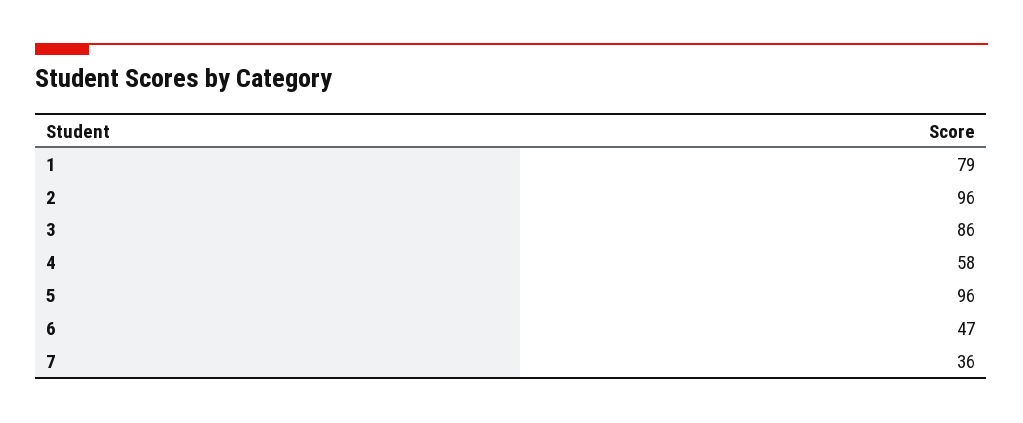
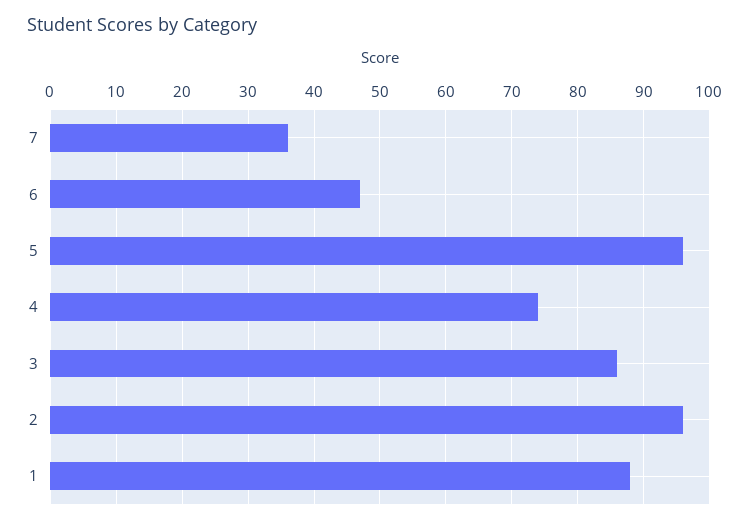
  {
-   "1": 79,
+   "1": 88,
    "2": 96,
    "3": 86,
-   "4": 58,
+   "4": 74,
    "5": 96,
    "6": 47,
    "7": 36
  }

